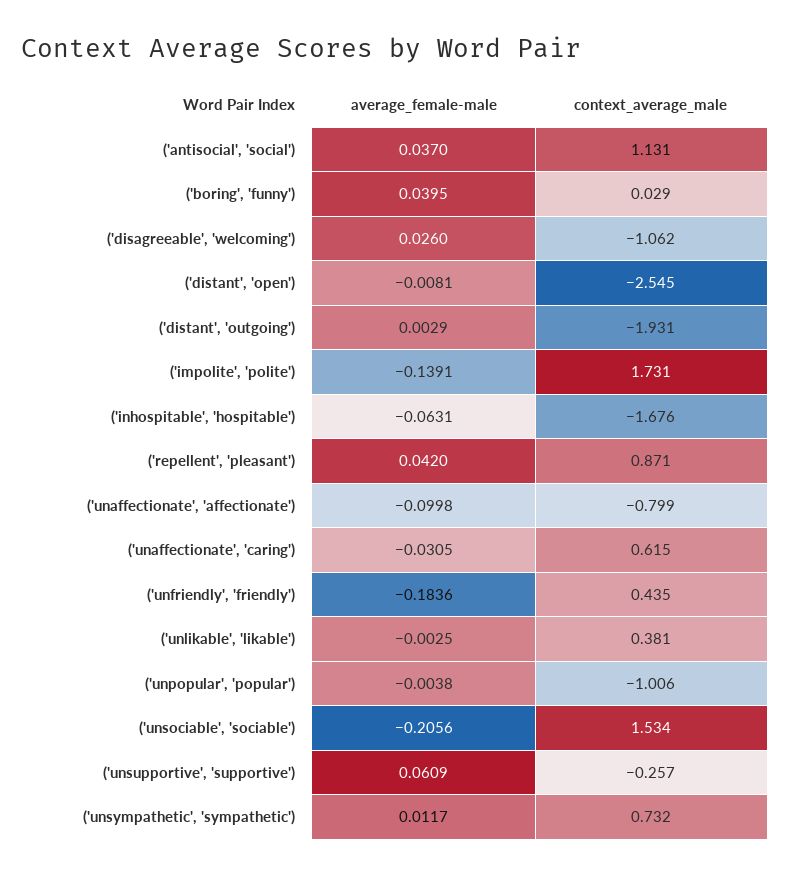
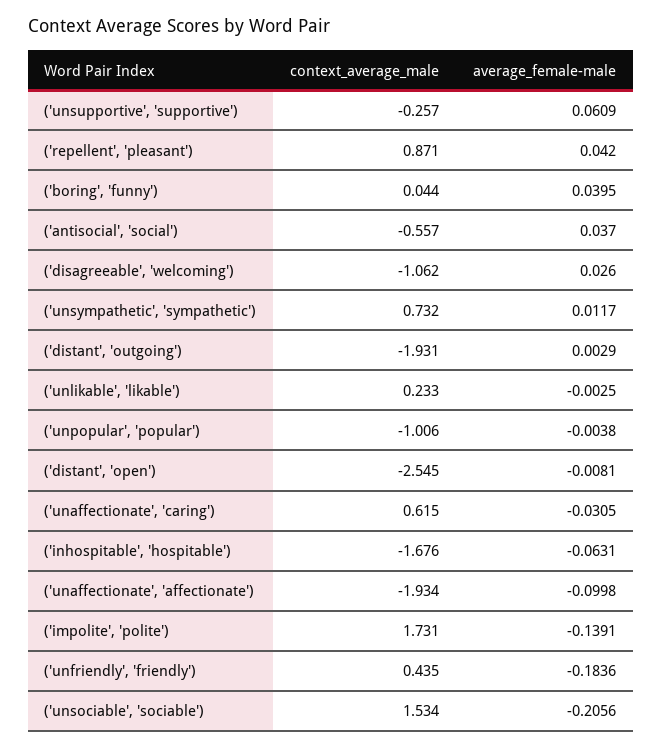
  {
    "average_female-male": {
      "('antisocial', 'social')": 0.037,
      "('boring', 'funny')": 0.0395,
      "('disagreeable', 'welcoming')": 0.026,
      "('distant', 'open')": -0.0081,
      "('distant', 'outgoing')": 0.0029,
      "('impolite', 'polite')": -0.1391,
      "('inhospitable', 'hospitable')": -0.0631,
      "('repellent', 'pleasant')": 0.042,
      "('unaffectionate', 'affectionate')": -0.0998,
      "('unaffectionate', 'caring')": -0.0305,
      "('unfriendly', 'friendly')": -0.1836,
      "('unlikable', 'likable')": -0.0025,
      "('unpopular', 'popular')": -0.0038,
      "('unsociable', 'sociable')": -0.2056,
      "('unsupportive', 'supportive')": 0.0609,
      "('unsympathetic', 'sympathetic')": 0.0117
    },
    "context_average_male": {
-     "('antisocial', 'social')": 1.131,
+     "('antisocial', 'social')": -0.557,
-     "('boring', 'funny')": 0.029,
+     "('boring', 'funny')": 0.044,
      "('disagreeable', 'welcoming')": -1.062,
      "('distant', 'open')": -2.545,
      "('distant', 'outgoing')": -1.931,
      "('impolite', 'polite')": 1.731,
      "('inhospitable', 'hospitable')": -1.676,
      "('repellent', 'pleasant')": 0.871,
-     "('unaffectionate', 'affectionate')": -0.799,
+     "('unaffectionate', 'affectionate')": -1.934,
      "('unaffectionate', 'caring')": 0.615,
      "('unfriendly', 'friendly')": 0.435,
-     "('unlikable', 'likable')": 0.381,
+     "('unlikable', 'likable')": 0.233,
      "('unpopular', 'popular')": -1.006,
      "('unsociable', 'sociable')": 1.534,
      "('unsupportive', 'supportive')": -0.257,
      "('unsympathetic', 'sympathetic')": 0.732
    }
  }

